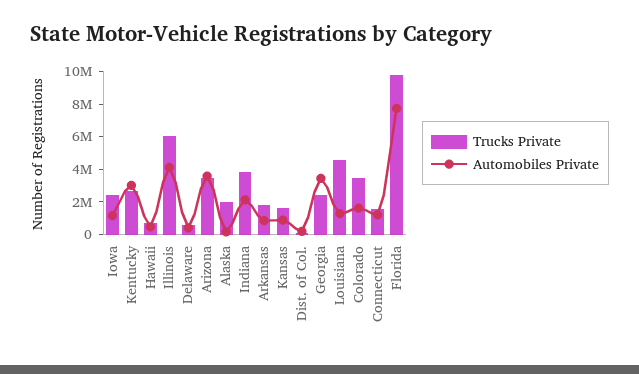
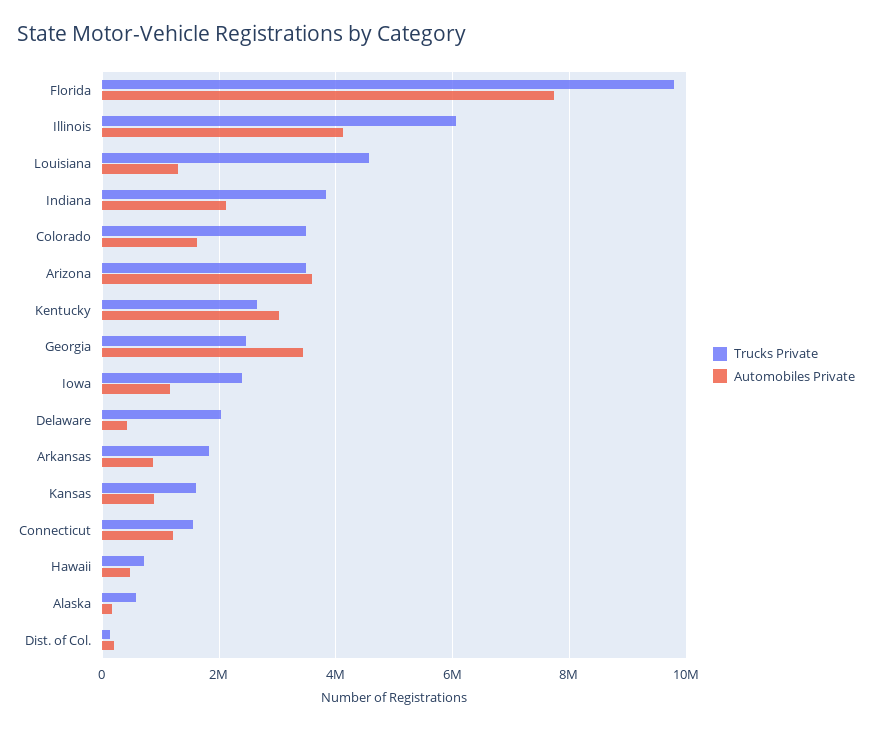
  {
    "Trucks Private": {
      "Iowa": 2400000,
      "Kentucky": 2600000,
      "Hawaii": 800000,
      "Illinois": 6000000,
-     "Delaware": 500000,
+     "Delaware": 2000000,
      "Arizona": 3400000,
-     "Alaska": 2000000,
+     "Alaska": 600000,
      "Indiana": 3800000,
      "Arkansas": 1800000,
      "Kansas": 1600000,
      "Dist. of Col.": 200000,
      "Georgia": 2400000,
      "Louisiana": 4600000,
      "Colorado": 3400000,
      "Connecticut": 1600000,
      "Florida": 9800000
    },
    "Automobiles Private": {
      "Iowa": 1200000,
      "Kentucky": 3000000,
      "Hawaii": 400000,
      "Illinois": 4200000,
      "Delaware": 400000,
      "Arizona": 3600000,
      "Alaska": 200000,
      "Indiana": 2200000,
      "Arkansas": 800000,
      "Kansas": 800000,
      "Dist. of Col.": 200000,
      "Georgia": 3400000,
      "Louisiana": 1200000,
      "Colorado": 1600000,
      "Connecticut": 1200000,
      "Florida": 7800000
    }
  }

